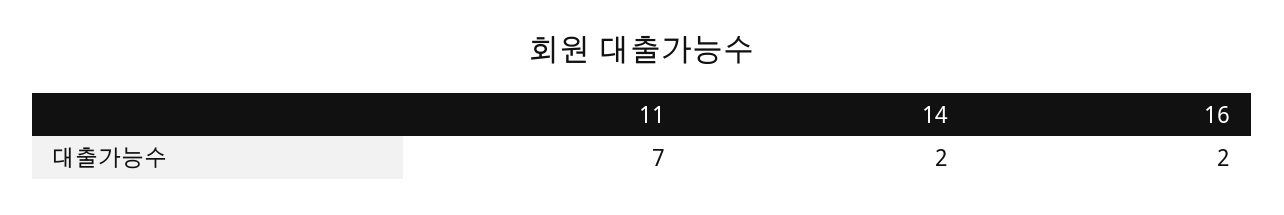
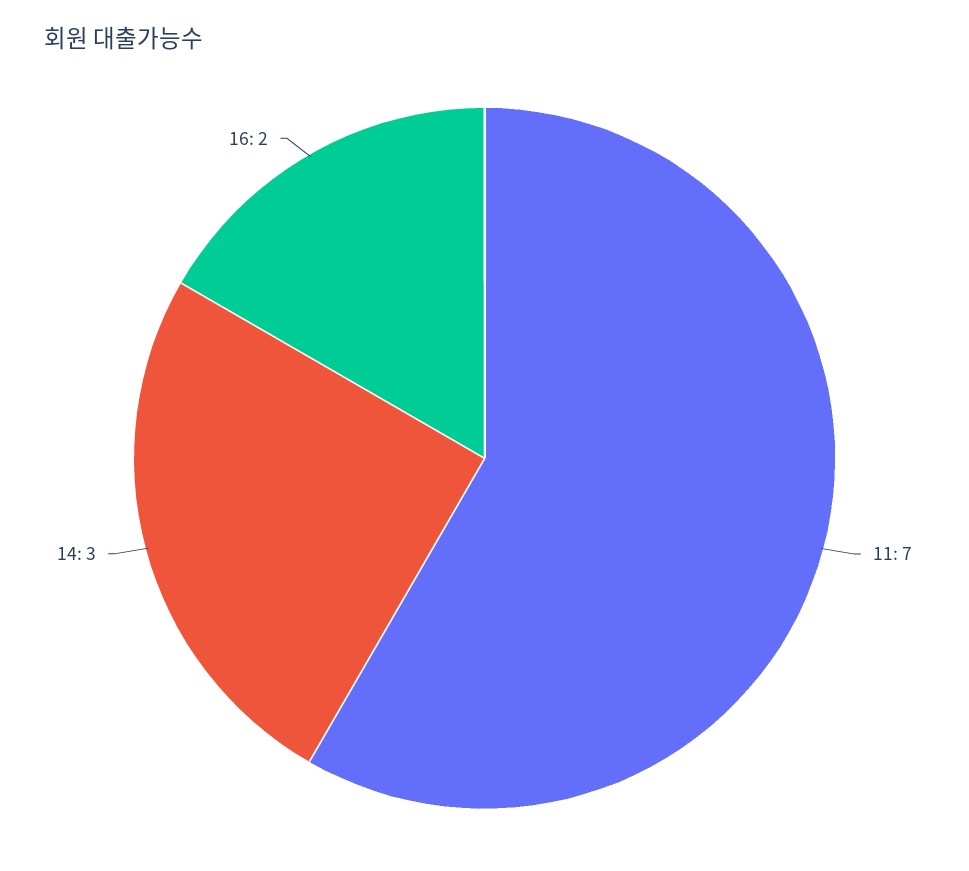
  {
    "11": 7,
-   "14": 2,
+   "14": 3,
    "16": 2
  }

